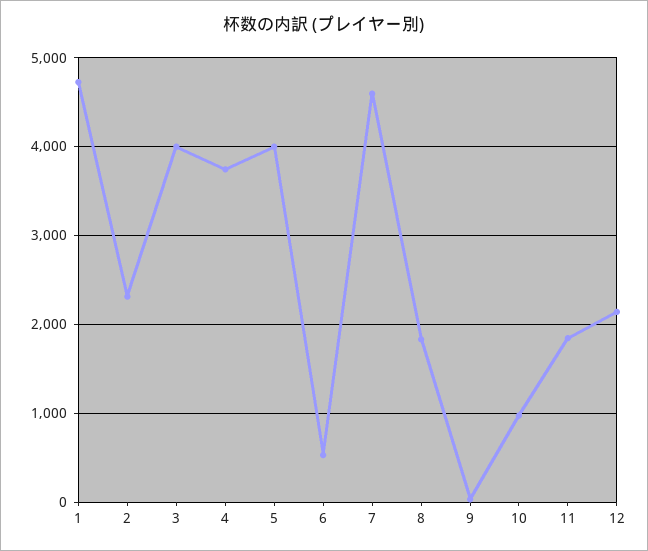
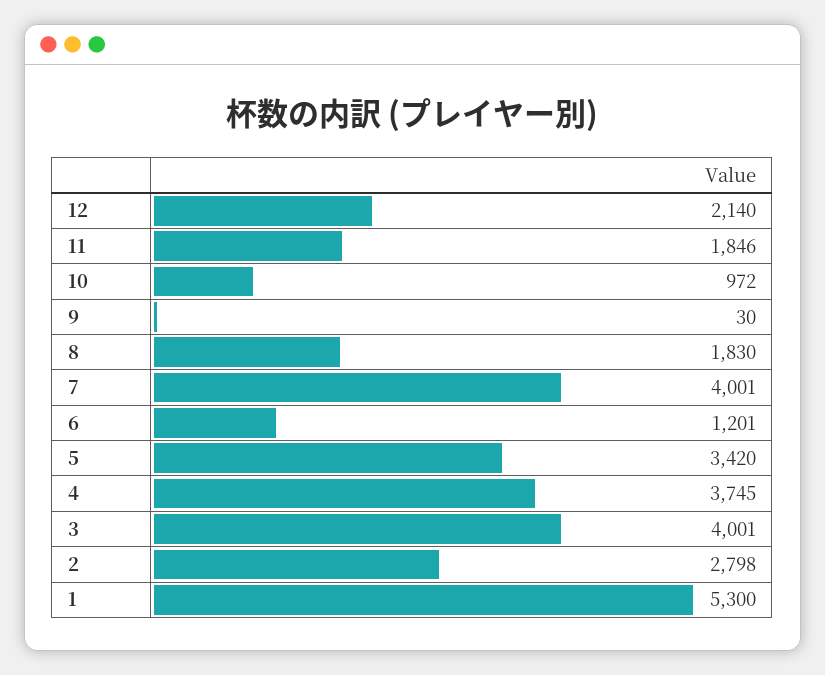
  {
-   "1": 4700,
+   "1": 5300,
-   "2": 2300,
+   "2": 2798,
    "3": 4001,
    "4": 3745,
-   "5": 4000,
+   "5": 3420,
-   "6": 500,
+   "6": 1201,
-   "7": 4600,
+   "7": 4001,
    "8": 1830,
    "9": 30,
    "10": 972,
    "11": 1846,
    "12": 2140
  }

